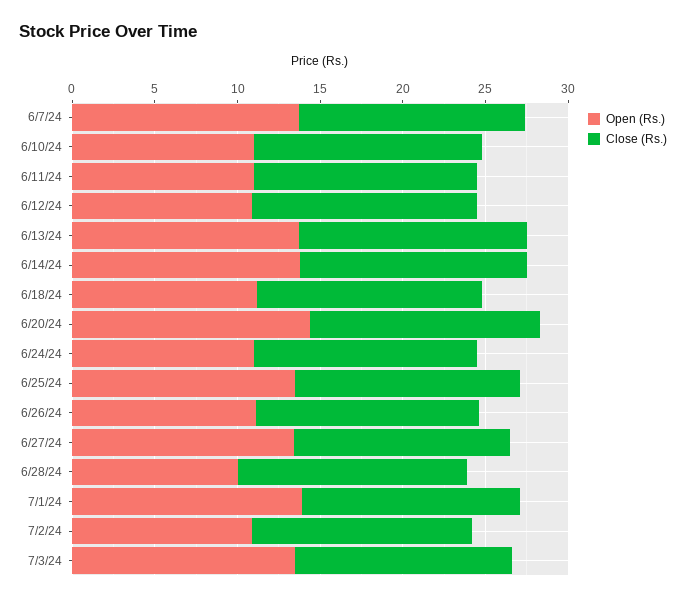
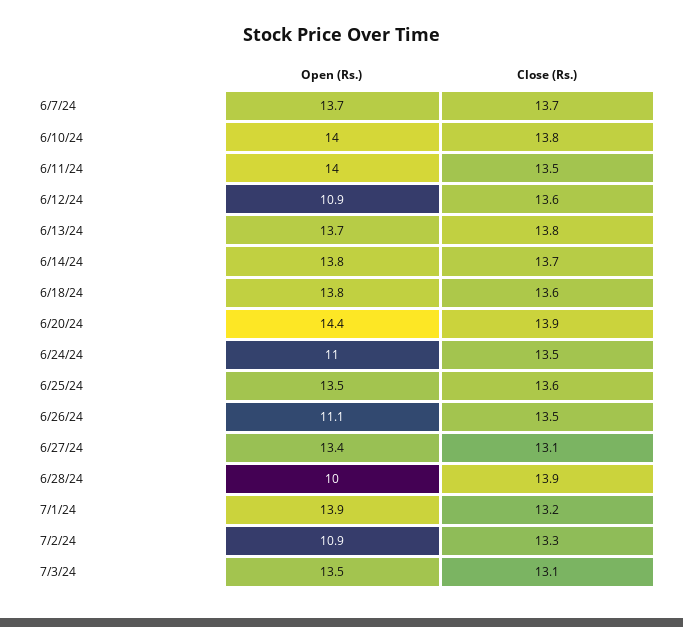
  {
    "Open (Rs.)": {
      "6/7/24": 13.7,
-     "6/10/24": 11,
+     "6/10/24": 14,
-     "6/11/24": 11,
+     "6/11/24": 14,
      "6/12/24": 10.9,
      "6/13/24": 13.7,
      "6/14/24": 13.8,
-     "6/18/24": 11,
+     "6/18/24": 13.8,
      "6/20/24": 14.4,
      "6/24/24": 11,
      "6/25/24": 13.5,
      "6/26/24": 11.1,
      "6/27/24": 13.4,
      "6/28/24": 10,
      "7/1/24": 13.9,
      "7/2/24": 10.9,
      "7/3/24": 13.5
    },
    "Close (Rs.)": {
      "6/7/24": 13.7,
      "6/10/24": 13.8,
      "6/11/24": 13.5,
      "6/12/24": 13.6,
      "6/13/24": 13.8,
      "6/14/24": 13.7,
      "6/18/24": 13.6,
      "6/20/24": 13.9,
      "6/24/24": 13.5,
      "6/25/24": 13.6,
      "6/26/24": 13.5,
      "6/27/24": 13.1,
      "6/28/24": 13.9,
      "7/1/24": 13.2,
      "7/2/24": 13.3,
      "7/3/24": 13.1
    }
  }

